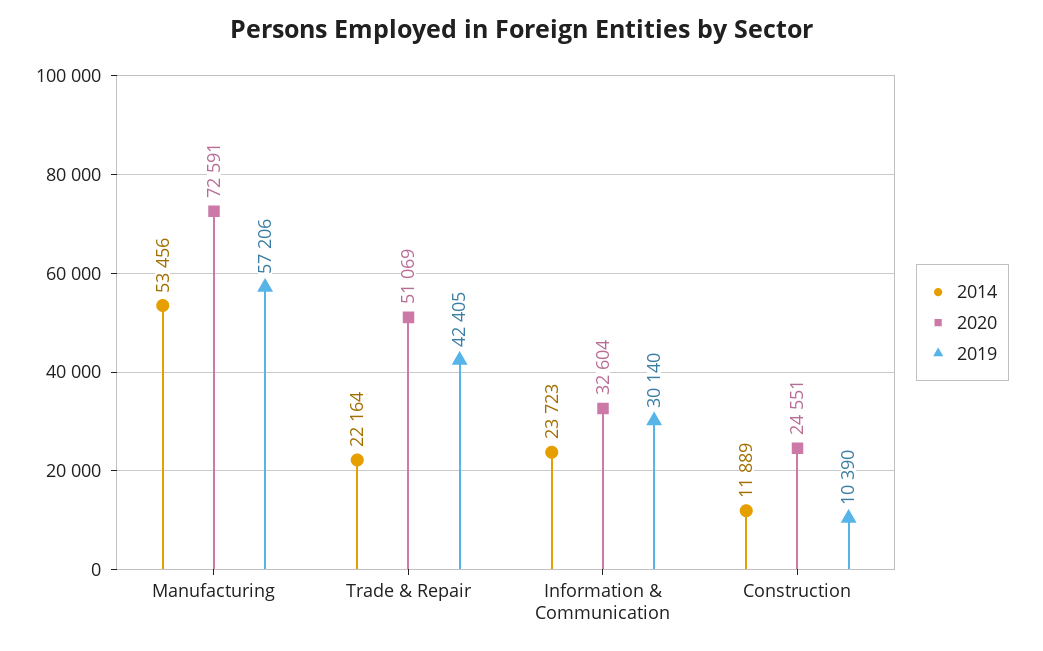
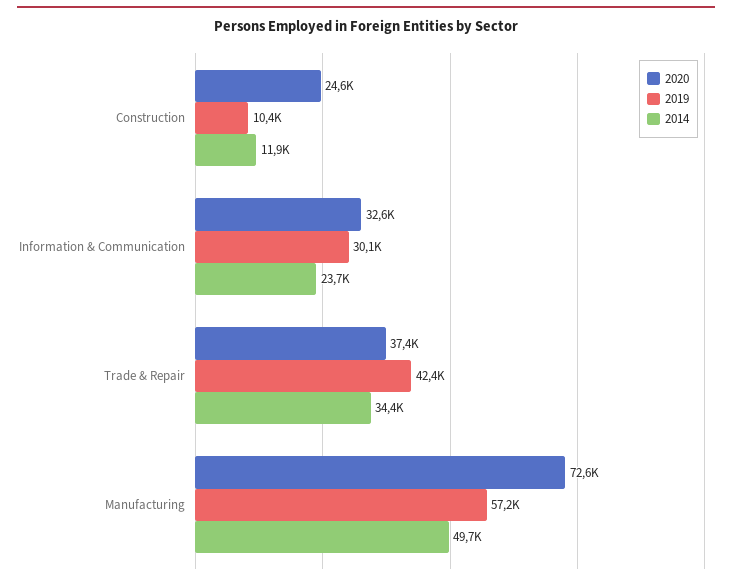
  {
    "2014": {
-     "Manufacturing": 53456,
+     "Manufacturing": 49700,
-     "Trade & Repair": 22164,
+     "Trade & Repair": 34400,
      "Information & Communication": 23723,
      "Construction": 11889
    },
    "2020": {
      "Manufacturing": 72591,
-     "Trade & Repair": 51069,
+     "Trade & Repair": 37400,
      "Information & Communication": 32604,
      "Construction": 24551
    },
    "2019": {
      "Manufacturing": 57206,
      "Trade & Repair": 42405,
      "Information & Communication": 30140,
      "Construction": 10390
    }
  }

